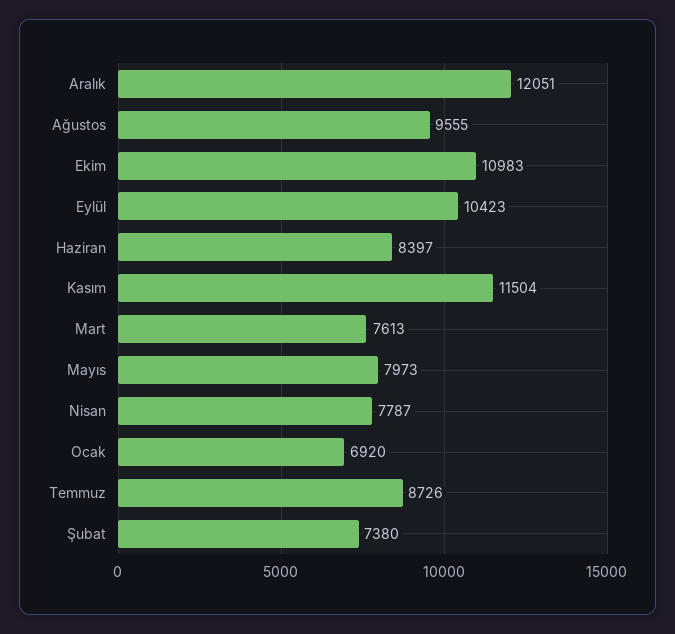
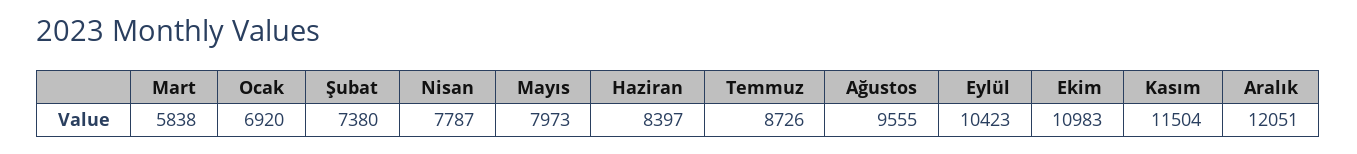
  {
    "Aralık": 12051,
    "Ağustos": 9555,
    "Ekim": 10983,
    "Eylül": 10423,
    "Haziran": 8397,
    "Kasım": 11504,
-   "Mart": 7613,
+   "Mart": 5838,
    "Mayıs": 7973,
    "Nisan": 7787,
    "Ocak": 6920,
    "Temmuz": 8726,
    "Şubat": 7380
  }

